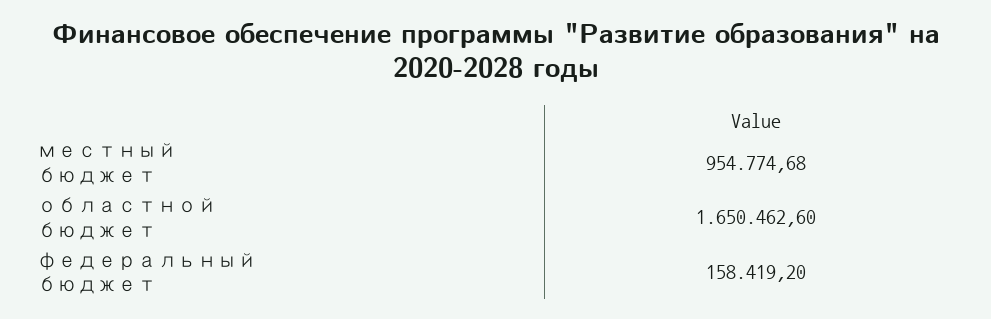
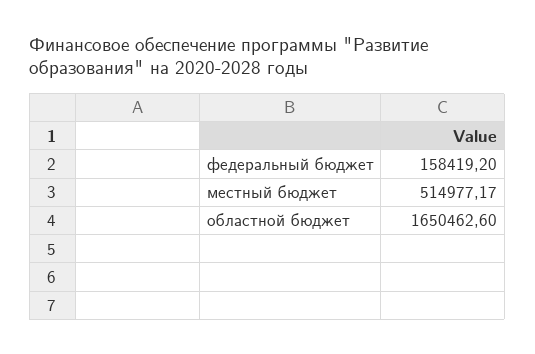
  {
-   "местный бюджет": 954774.68,
+   "местный бюджет": 514977.17,
    "областной бюджет": 1650462.6,
    "федеральный бюджет": 158419.2
  }

